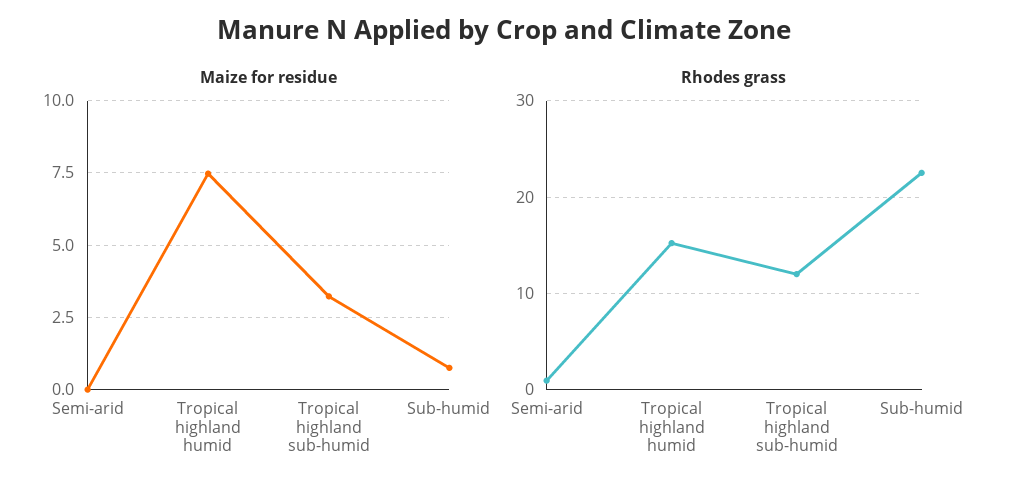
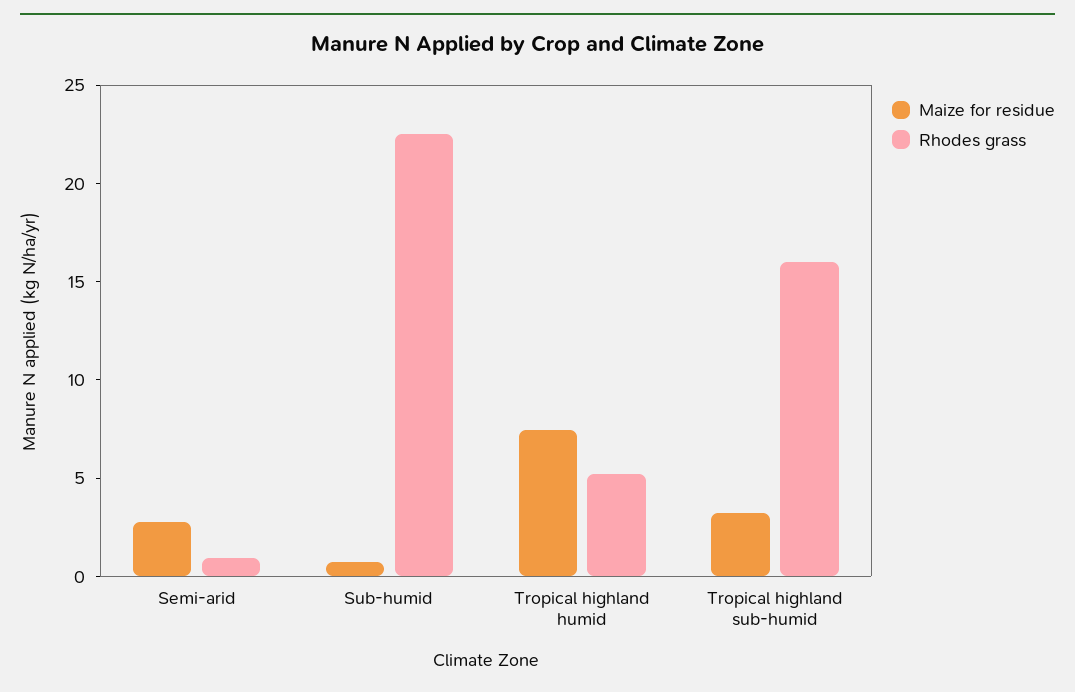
  {
    "Maize for residue": {
-     "Semi-arid": 0,
+     "Semi-arid": 3,
      "Tropical highland humid": 7.5,
      "Tropical highland sub-humid": 3.25,
      "Sub-humid": 0.75
    },
    "Rhodes grass": {
      "Semi-arid": 1,
-     "Tropical highland humid": 15,
+     "Tropical highland humid": 5,
-     "Tropical highland sub-humid": 12,
+     "Tropical highland sub-humid": 16,
      "Sub-humid": 23
    }
  }

